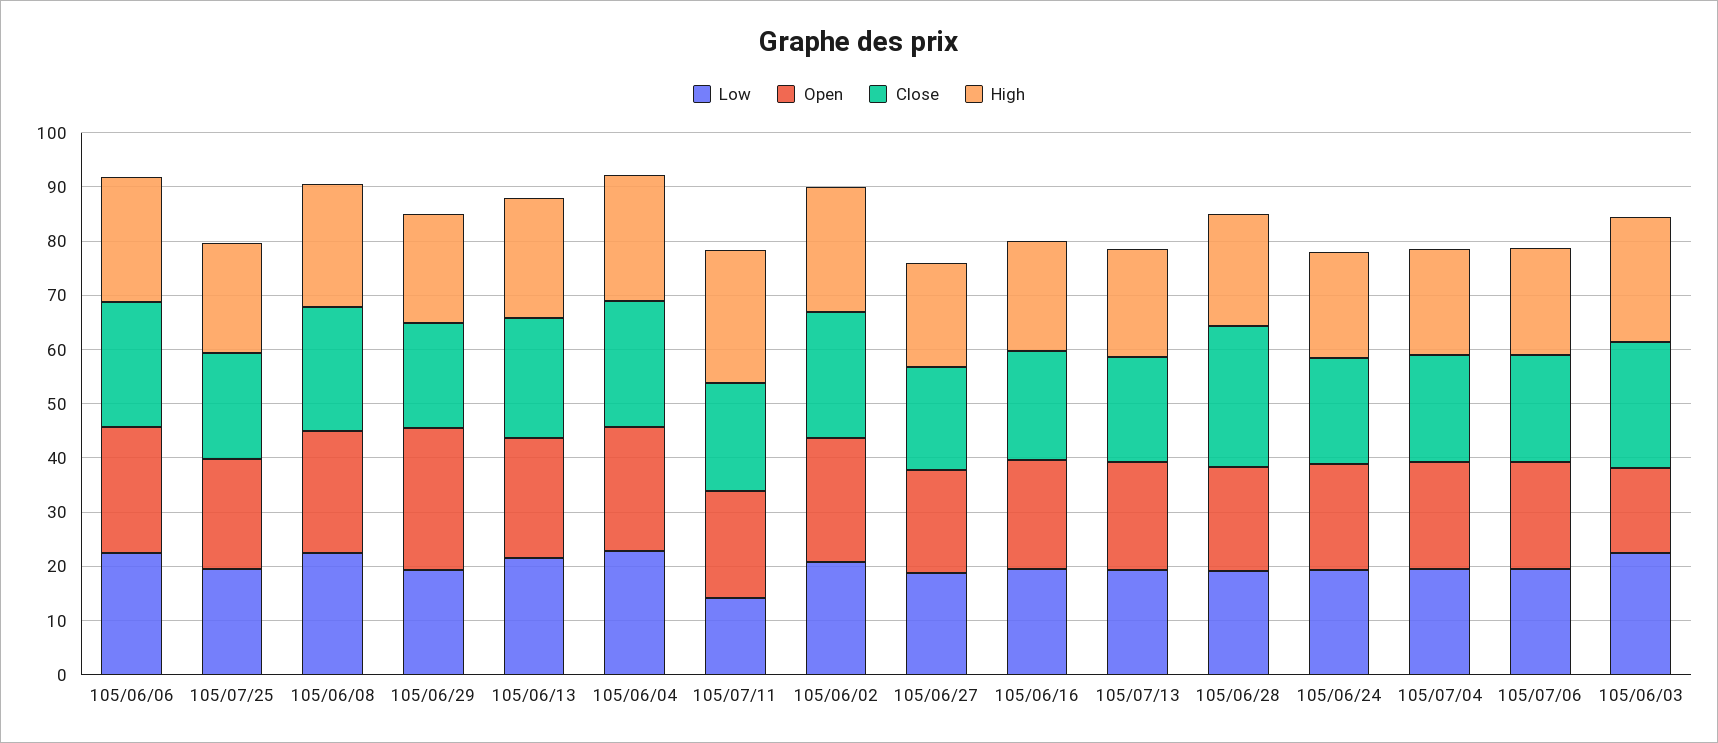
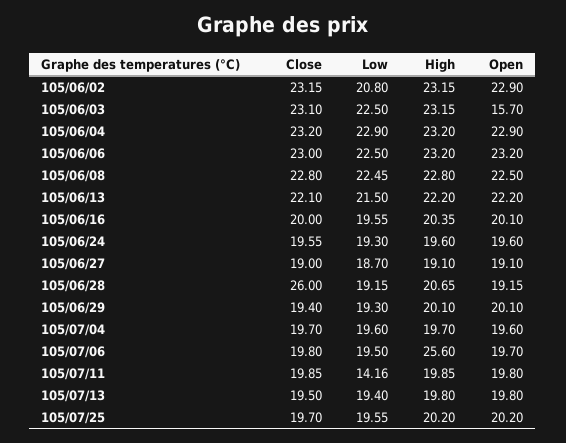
  {
    "Low": {
      "105/06/06": 22.5,
      "105/07/25": 19.55,
      "105/06/08": 22.45,
      "105/06/29": 19.3,
      "105/06/13": 21.5,
      "105/06/04": 22.9,
      "105/07/11": 14.16,
      "105/06/02": 20.8,
      "105/06/27": 18.7,
      "105/06/16": 19.55,
      "105/07/13": 19.4,
      "105/06/28": 19.15,
      "105/06/24": 19.3,
      "105/07/04": 19.6,
      "105/07/06": 19.5,
      "105/06/03": 22.5
    },
    "Open": {
      "105/06/06": 23.2,
      "105/07/25": 20.2,
      "105/06/08": 22.5,
-     "105/06/29": 26,
+     "105/06/29": 20.1,
      "105/06/13": 22.2,
      "105/06/04": 22.9,
      "105/07/11": 19.8,
      "105/06/02": 22.9,
      "105/06/27": 19.1,
      "105/06/16": 20.1,
      "105/07/13": 19.8,
      "105/06/28": 19.15,
      "105/06/24": 19.6,
      "105/07/04": 19.6,
      "105/07/06": 19.7,
      "105/06/03": 15.7
    },
    "Close": {
      "105/06/06": 23,
      "105/07/25": 19.7,
      "105/06/08": 22.8,
      "105/06/29": 19.4,
      "105/06/13": 22.1,
      "105/06/04": 23.2,
      "105/07/11": 19.85,
      "105/06/02": 23.15,
      "105/06/27": 19,
      "105/06/16": 20,
      "105/07/13": 19.5,
      "105/06/28": 26,
      "105/06/24": 19.55,
      "105/07/04": 19.7,
      "105/07/06": 19.8,
      "105/06/03": 23.1
    },
    "High": {
      "105/06/06": 23.2,
      "105/07/25": 20.2,
      "105/06/08": 22.8,
      "105/06/29": 20.1,
      "105/06/13": 22.2,
      "105/06/04": 23.2,
-     "105/07/11": 24,
+     "105/07/11": 19.85,
      "105/06/02": 23.15,
      "105/06/27": 19.1,
      "105/06/16": 20.35,
      "105/07/13": 19.8,
      "105/06/28": 20.65,
      "105/06/24": 19.6,
      "105/07/04": 19.7,
-     "105/07/06": 20,
+     "105/07/06": 25.6,
      "105/06/03": 23.15
    }
  }

